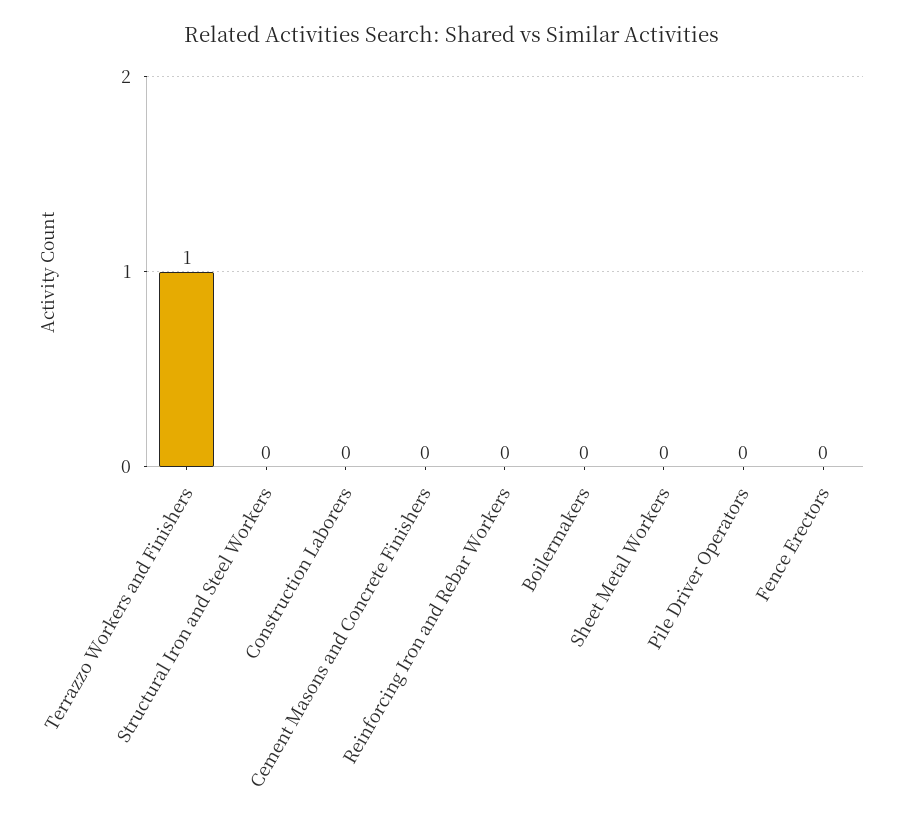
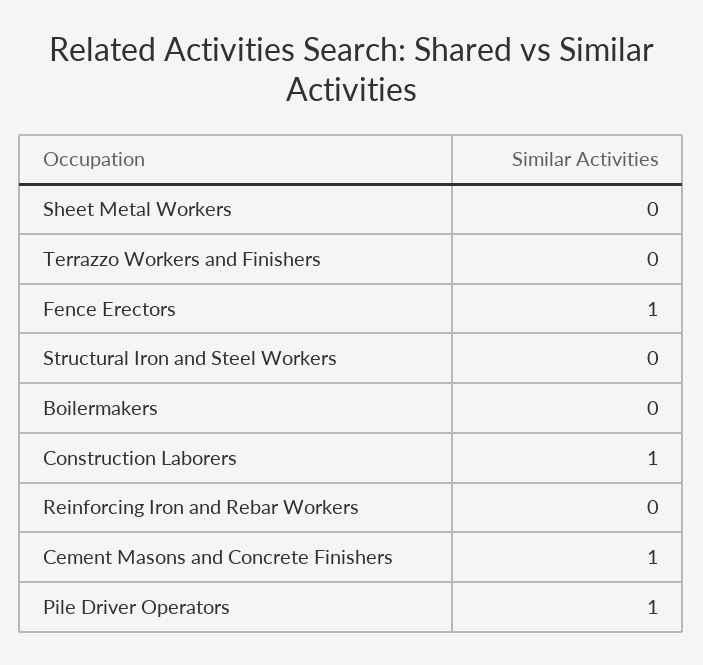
  {
-   "Terrazzo Workers and Finishers": 1,
+   "Terrazzo Workers and Finishers": 0,
    "Structural Iron and Steel Workers": 0,
-   "Construction Laborers": 0,
+   "Construction Laborers": 1,
-   "Cement Masons and Concrete Finishers": 0,
+   "Cement Masons and Concrete Finishers": 1,
    "Reinforcing Iron and Rebar Workers": 0,
    "Boilermakers": 0,
    "Sheet Metal Workers": 0,
-   "Pile Driver Operators": 0,
+   "Pile Driver Operators": 1,
-   "Fence Erectors": 0
+   "Fence Erectors": 1
  }

